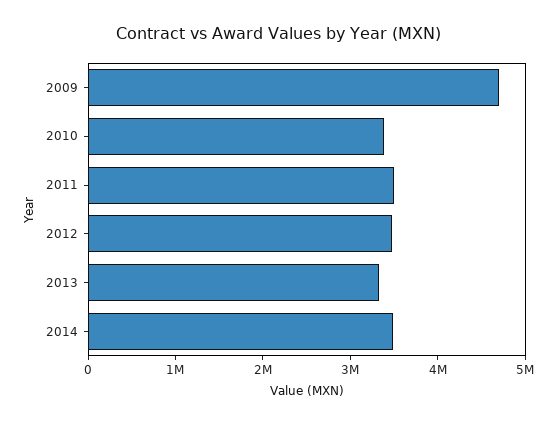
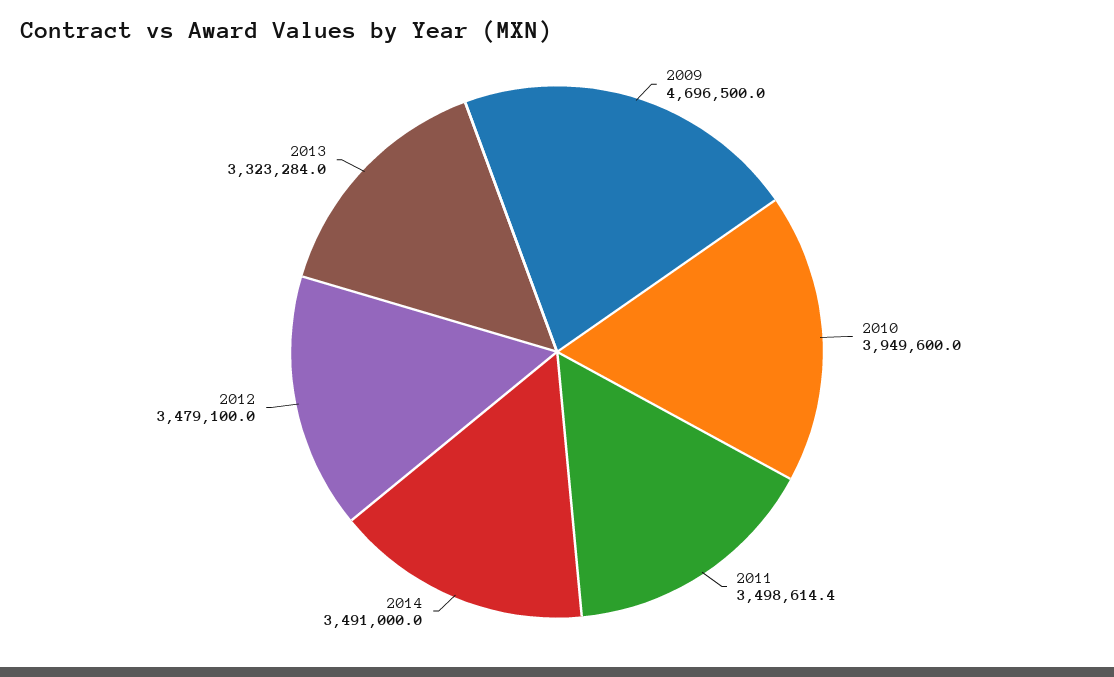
  {
    "2009": 4696500,
-   "2010": 3400000,
+   "2010": 3949600,
    "2011": 3498614.4,
    "2012": 3479100,
    "2013": 3323284,
    "2014": 3491000
  }

